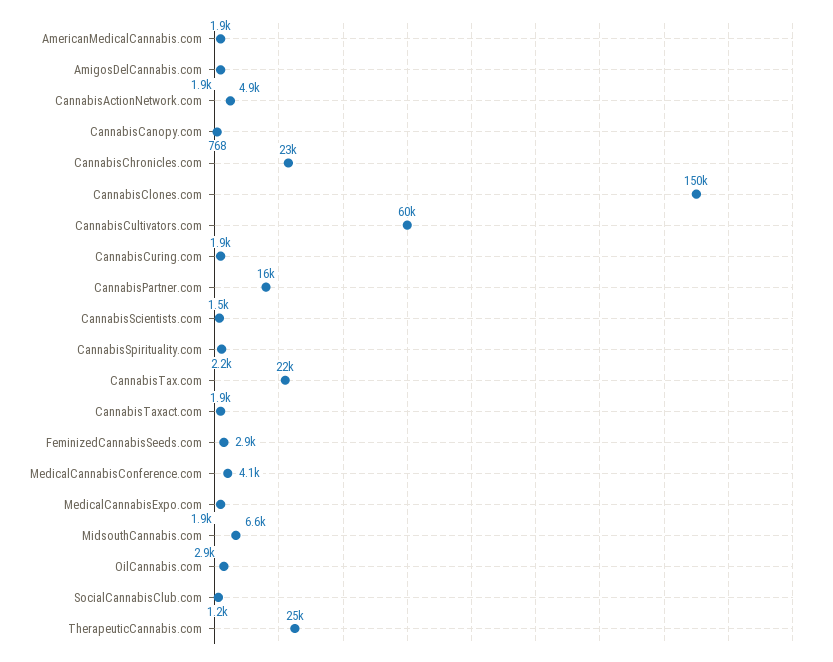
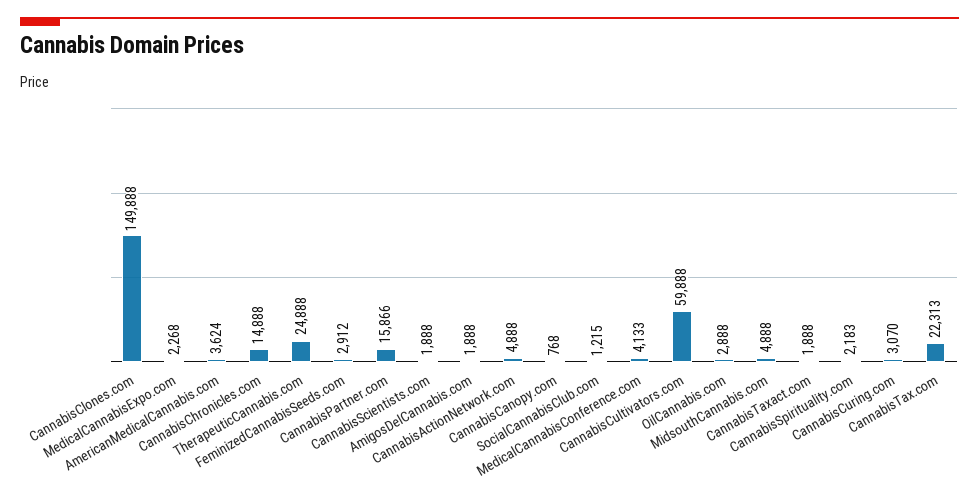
  {
-   "AmericanMedicalCannabis.com": 1900,
+   "AmericanMedicalCannabis.com": 3624,
    "AmigosDelCannabis.com": 1888,
    "CannabisActionNetwork.com": 4888,
    "CannabisCanopy.com": 768,
-   "CannabisChronicles.com": 23000,
+   "CannabisChronicles.com": 14888,
    "CannabisClones.com": 149888,
    "CannabisCultivators.com": 59888,
-   "CannabisCuring.com": 1900,
+   "CannabisCuring.com": 3070,
    "CannabisPartner.com": 15866,
-   "CannabisScientists.com": 1500,
+   "CannabisScientists.com": 1888,
    "CannabisSpirituality.com": 2183,
    "CannabisTax.com": 22313,
    "CannabisTaxact.com": 1888,
    "FeminizedCannabisSeeds.com": 2912,
    "MedicalCannabisConference.com": 4133,
-   "MedicalCannabisExpo.com": 1900,
+   "MedicalCannabisExpo.com": 2268,
-   "MidsouthCannabis.com": 6600,
+   "MidsouthCannabis.com": 4888,
    "OilCannabis.com": 2888,
    "SocialCannabisClub.com": 1215,
    "TherapeuticCannabis.com": 24888
  }

